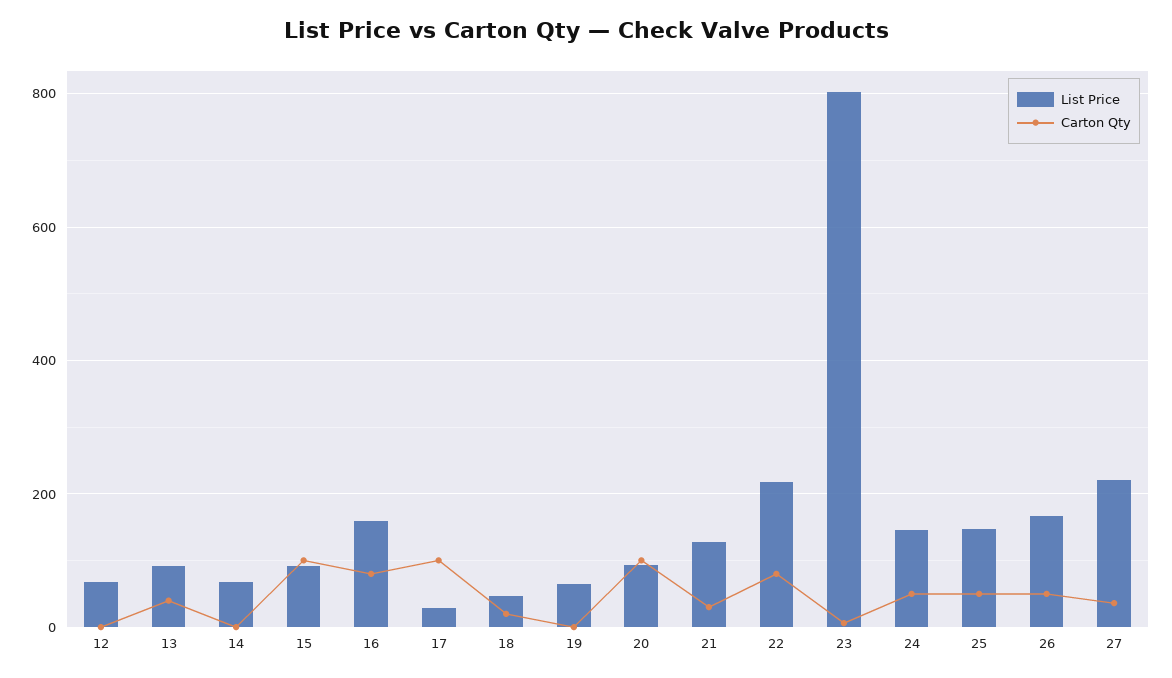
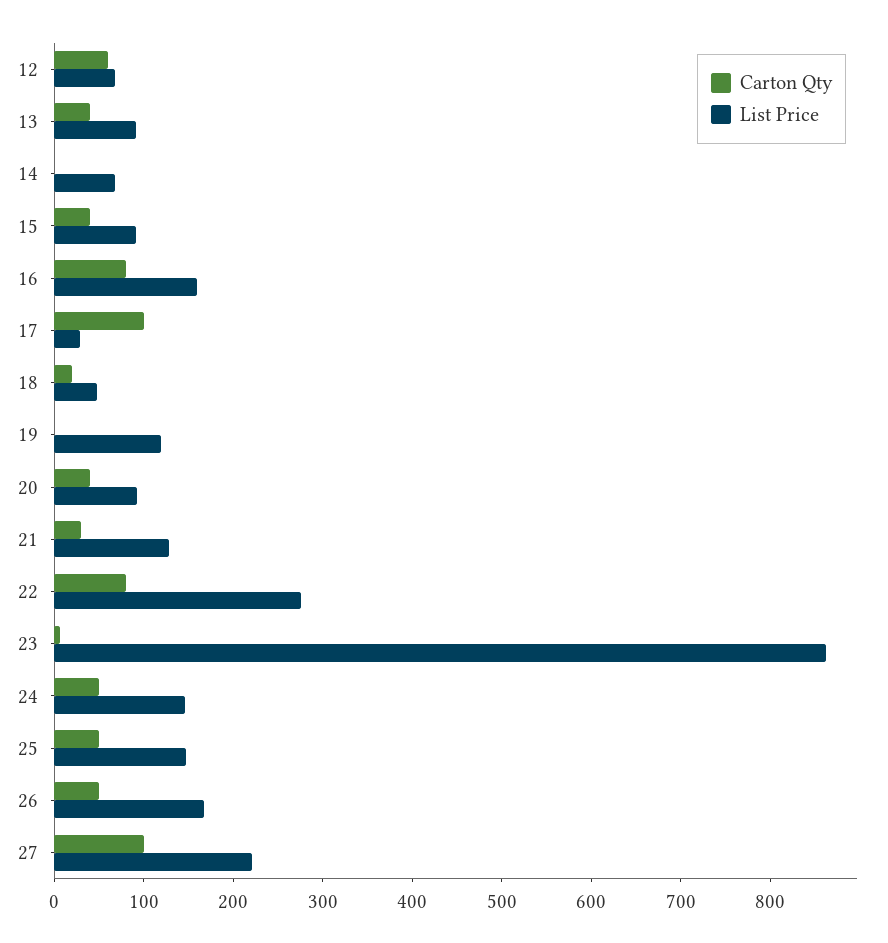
  {
    "List Price": {
      "12": 60,
      "13": 100,
      "14": 60,
      "15": 100,
      "16": 160,
      "17": 20,
      "18": 40,
-     "19": 60,
+     "19": 120,
      "20": 100,
      "21": 120,
-     "22": 220,
+     "22": 280,
-     "23": 800,
+     "23": 860,
      "24": 140,
      "25": 140,
      "26": 160,
      "27": 220
    },
    "Carton Qty": {
-     "12": 0,
+     "12": 60,
      "13": 40,
      "14": 0,
-     "15": 100,
+     "15": 40,
      "16": 80,
      "17": 100,
      "18": 20,
      "19": 0,
-     "20": 100,
+     "20": 40,
      "21": 40,
      "22": 80,
      "23": 0,
      "24": 60,
      "25": 60,
      "26": 60,
-     "27": 40
+     "27": 100
    }
  }

